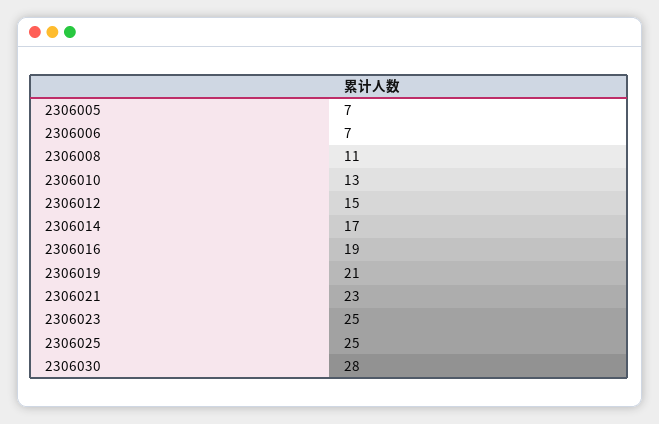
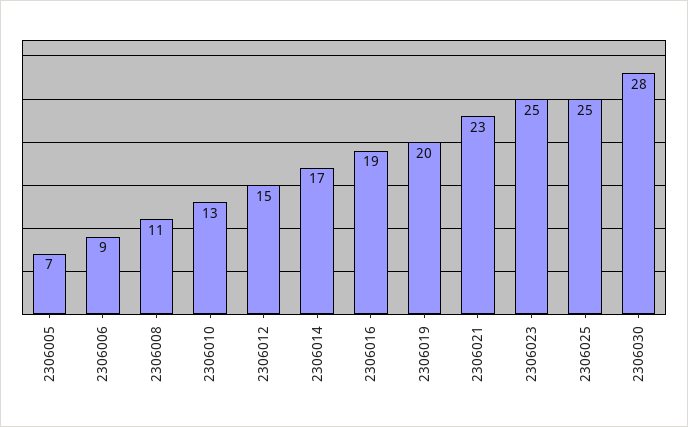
  {
    "2306005": 7,
-   "2306006": 7,
+   "2306006": 9,
    "2306008": 11,
    "2306010": 13,
    "2306012": 15,
    "2306014": 17,
    "2306016": 19,
-   "2306019": 21,
+   "2306019": 20,
    "2306021": 23,
    "2306023": 25,
    "2306025": 25,
    "2306030": 28
  }

